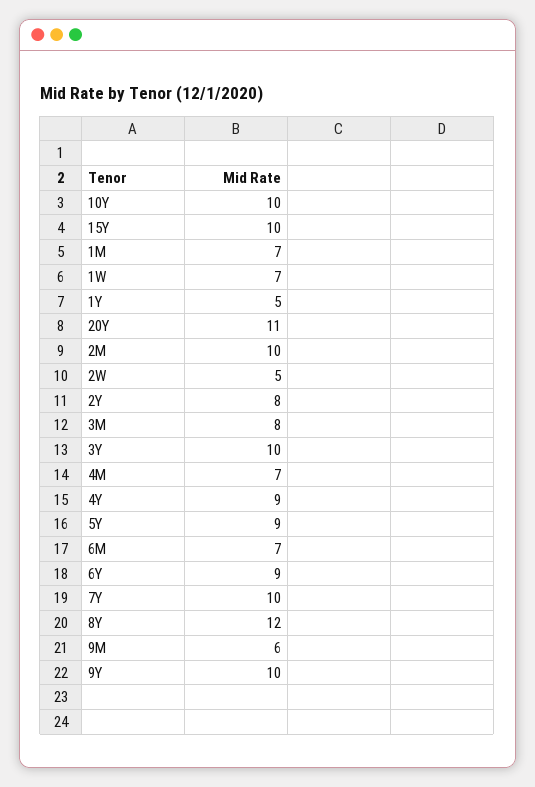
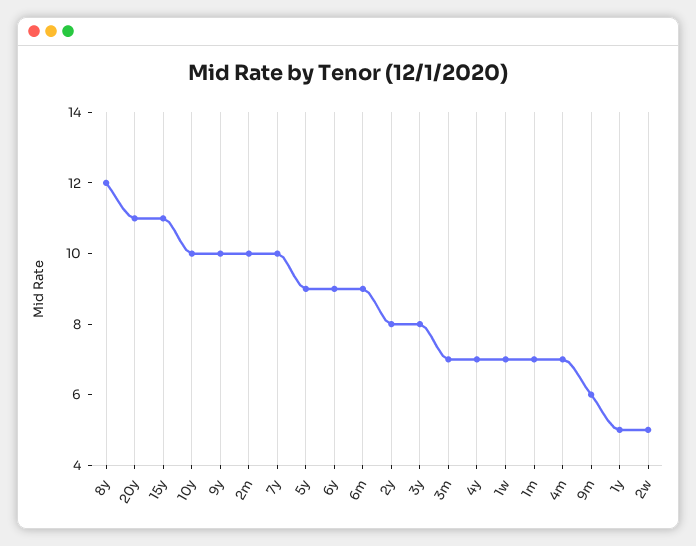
  {
    "10Y": 10,
-   "15Y": 10,
+   "15Y": 11,
    "1M": 7,
    "1W": 7,
    "1Y": 5,
    "20Y": 11,
    "2M": 10,
    "2W": 5,
    "2Y": 8,
-   "3M": 8,
+   "3M": 7,
-   "3Y": 10,
+   "3Y": 8,
    "4M": 7,
-   "4Y": 9,
+   "4Y": 7,
    "5Y": 9,
-   "6M": 7,
+   "6M": 9,
    "6Y": 9,
    "7Y": 10,
    "8Y": 12,
    "9M": 6,
    "9Y": 10
  }

